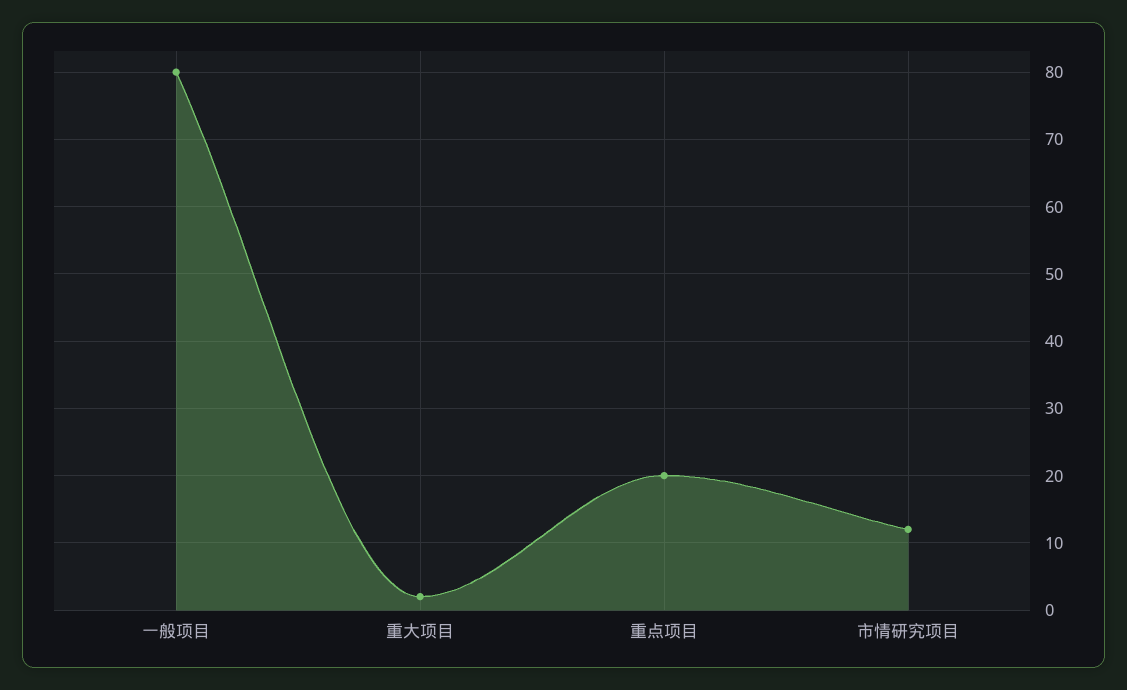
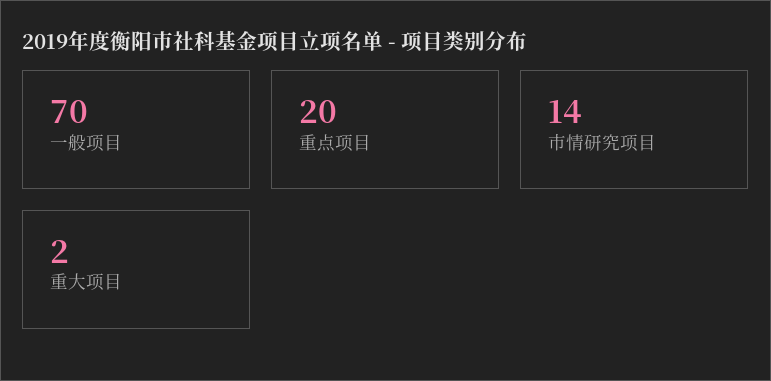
  {
-   "一般项目": 80,
+   "一般项目": 70,
    "重大项目": 2,
    "重点项目": 20,
-   "市情研究项目": 12
+   "市情研究项目": 14
  }

